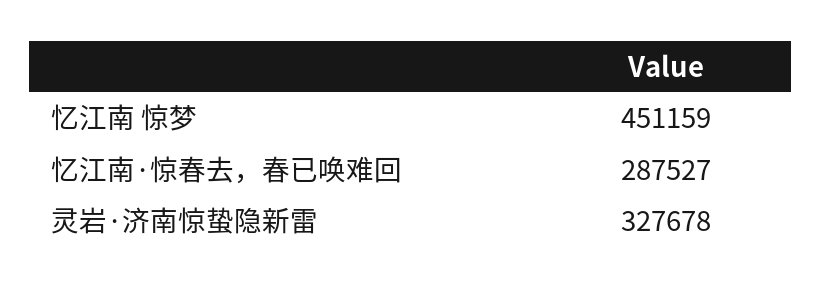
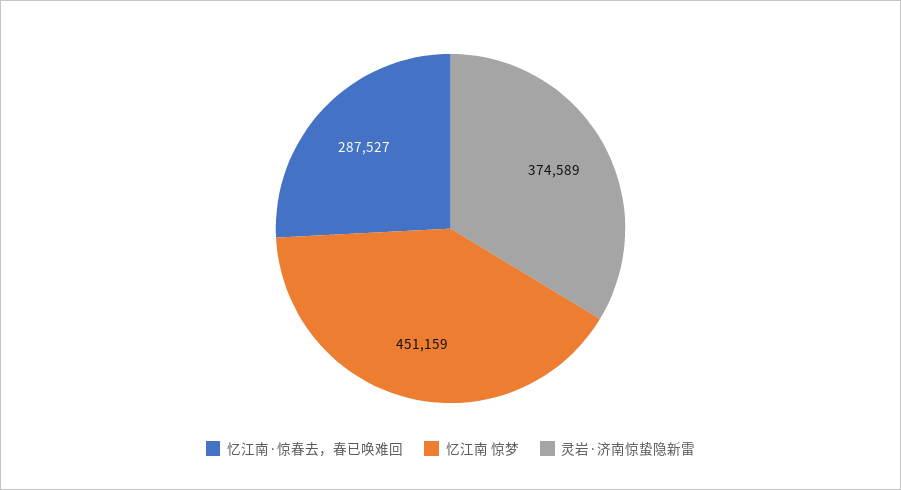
  {
    "忆江南 惊梦": 451159,
    "忆江南·惊春去，春已唤难回": 287527,
-   "灵岩·济南惊蛰隐新雷": 327678
+   "灵岩·济南惊蛰隐新雷": 374589
  }

